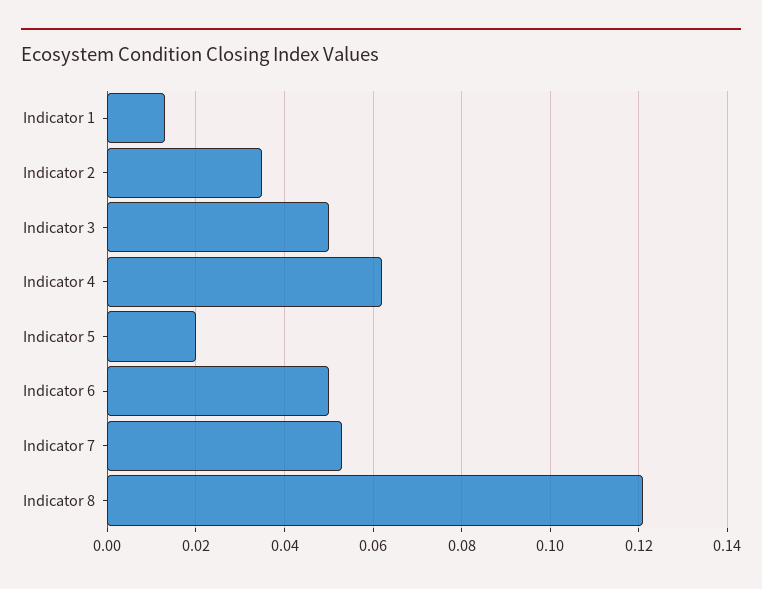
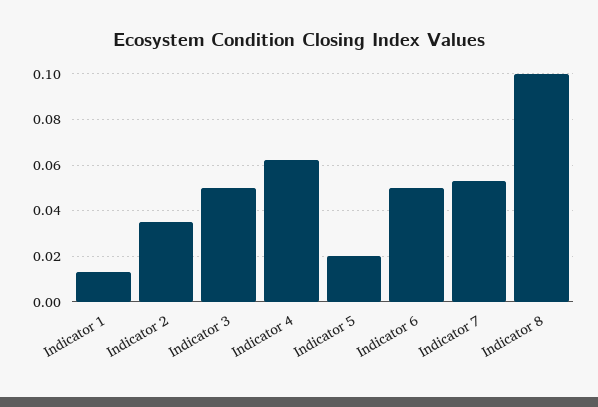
  {
    "Indicator 1": 0.015,
    "Indicator 2": 0.035,
    "Indicator 3": 0.05,
    "Indicator 4": 0.06,
    "Indicator 5": 0.02,
    "Indicator 6": 0.05,
    "Indicator 7": 0.055,
-   "Indicator 8": 0.12
+   "Indicator 8": 0.1
  }

